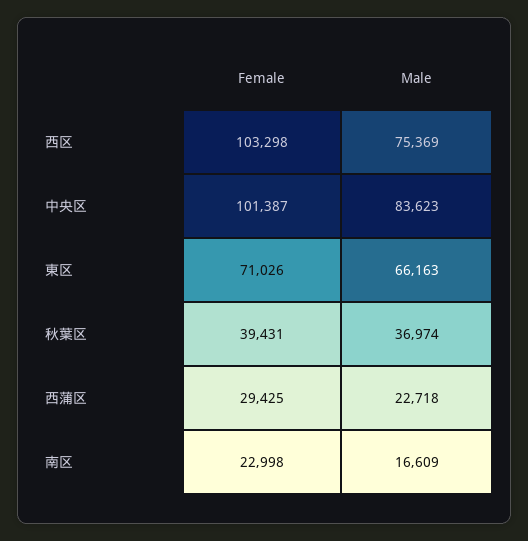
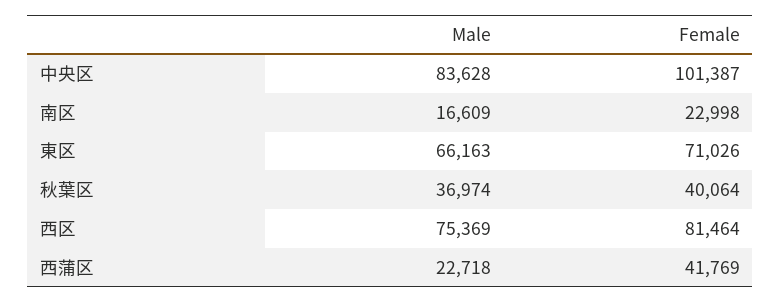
  {
    "Female": {
-     "西区": 103298,
+     "西区": 81464,
      "中央区": 101387,
      "東区": 71026,
-     "秋葉区": 39431,
+     "秋葉区": 40064,
-     "西蒲区": 29425,
+     "西蒲区": 41769,
      "南区": 22998
    },
    "Male": {
      "西区": 75369,
-     "中央区": 83623,
+     "中央区": 83628,
      "東区": 66163,
      "秋葉区": 36974,
      "西蒲区": 22718,
      "南区": 16609
    }
  }

